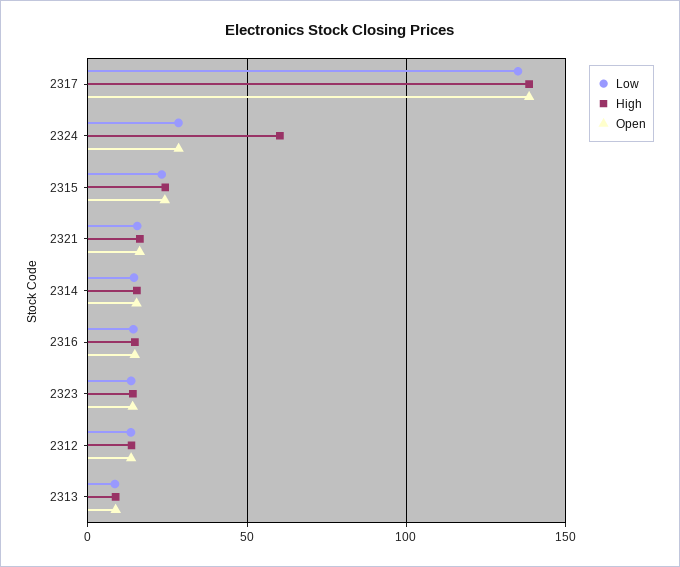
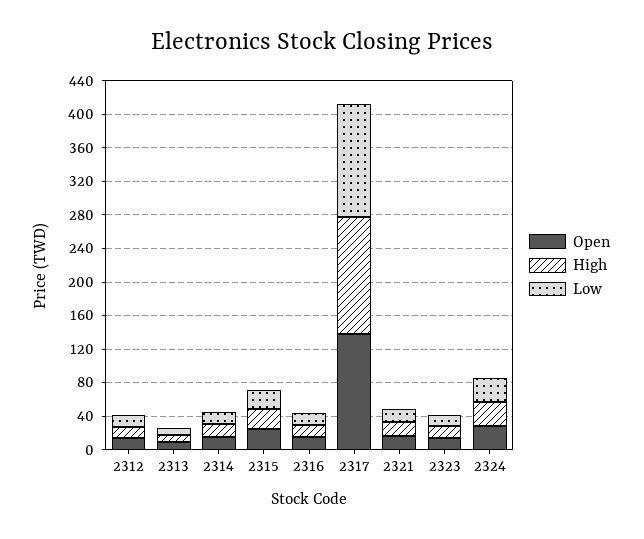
  {
    "Low": {
      "2317": 135,
      "2324": 30,
      "2315": 25,
      "2321": 15,
      "2314": 15,
      "2316": 15,
      "2323": 15,
      "2312": 15,
      "2313": 10
    },
    "High": {
      "2317": 140,
-     "2324": 60,
+     "2324": 30,
      "2315": 25,
      "2321": 15,
      "2314": 15,
      "2316": 15,
      "2323": 15,
      "2312": 15,
      "2313": 10
    },
    "Open": {
      "2317": 140,
      "2324": 30,
      "2315": 25,
      "2321": 15,
      "2314": 15,
      "2316": 15,
      "2323": 15,
      "2312": 15,
      "2313": 10
    }
  }

